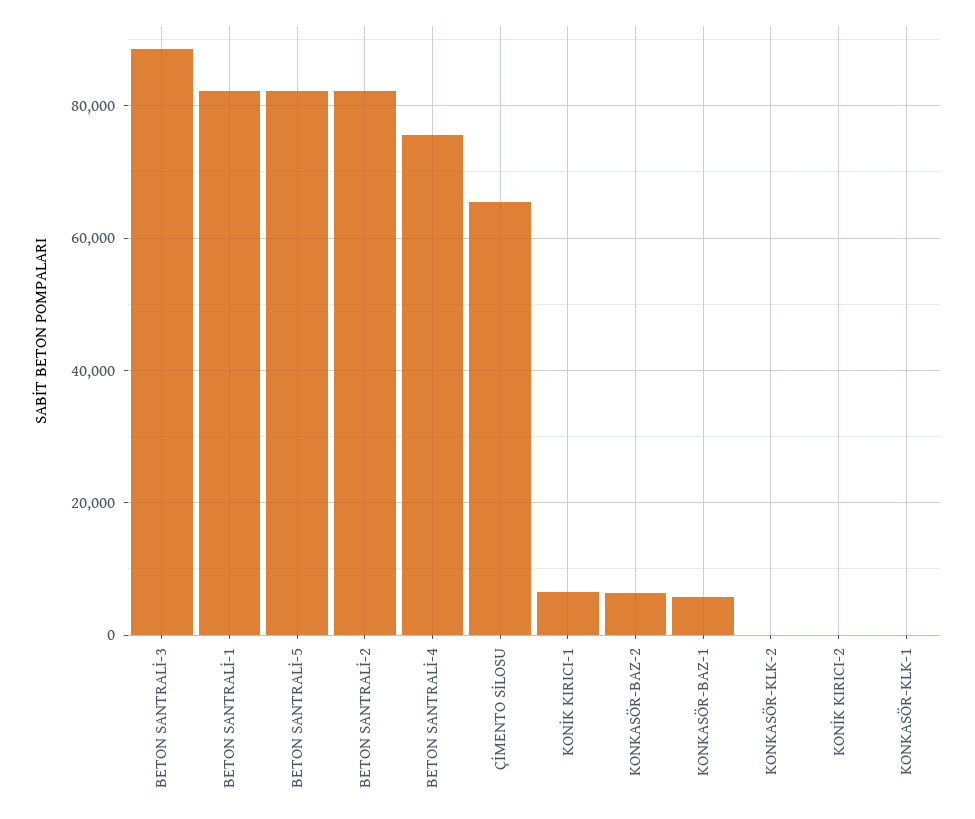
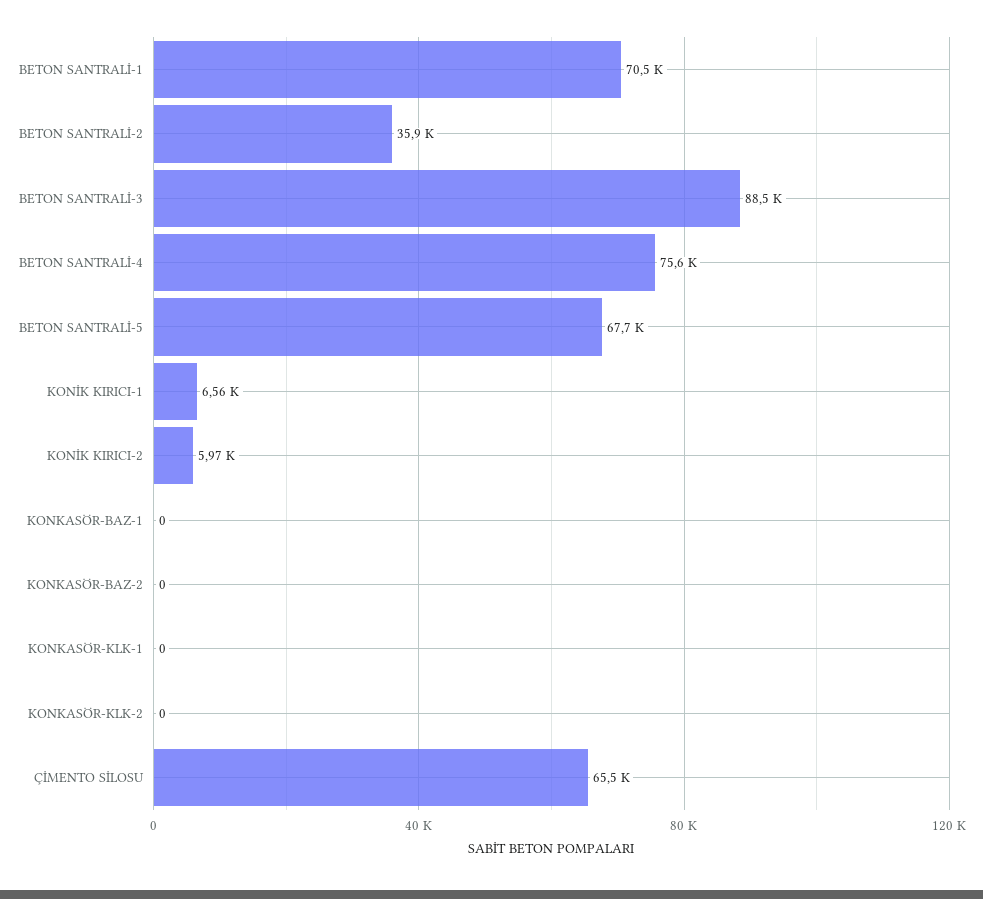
  {
    "BETON SANTRALİ-3": 88500,
-   "BETON SANTRALİ-1": 82000,
+   "BETON SANTRALİ-1": 70500,
-   "BETON SANTRALİ-5": 82000,
+   "BETON SANTRALİ-5": 67700,
-   "BETON SANTRALİ-2": 82000,
+   "BETON SANTRALİ-2": 35900,
    "BETON SANTRALİ-4": 75600,
    "ÇİMENTO SİLOSU": 65500,
    "KONİK KIRICI-1": 6560,
-   "KONKASÖR-BAZ-2": 6000,
+   "KONKASÖR-BAZ-2": 0,
-   "KONKASÖR-BAZ-1": 6000,
+   "KONKASÖR-BAZ-1": 0,
    "KONKASÖR-KLK-2": 0,
-   "KONİK KIRICI-2": 0,
+   "KONİK KIRICI-2": 5970,
    "KONKASÖR-KLK-1": 0
  }

